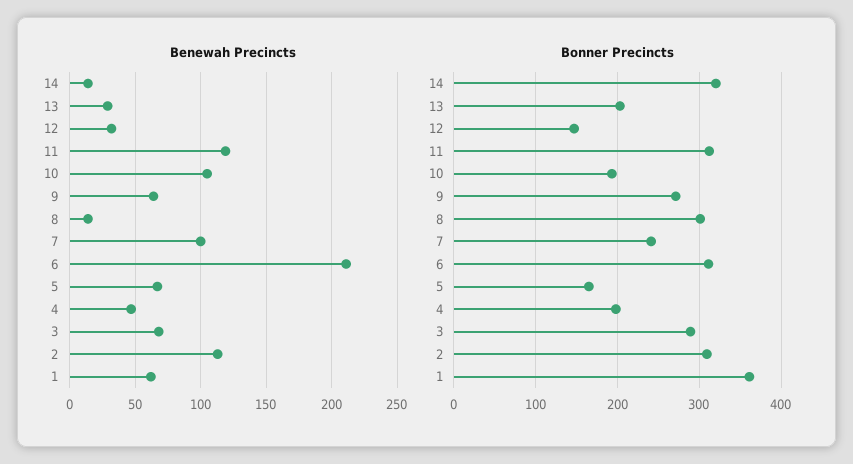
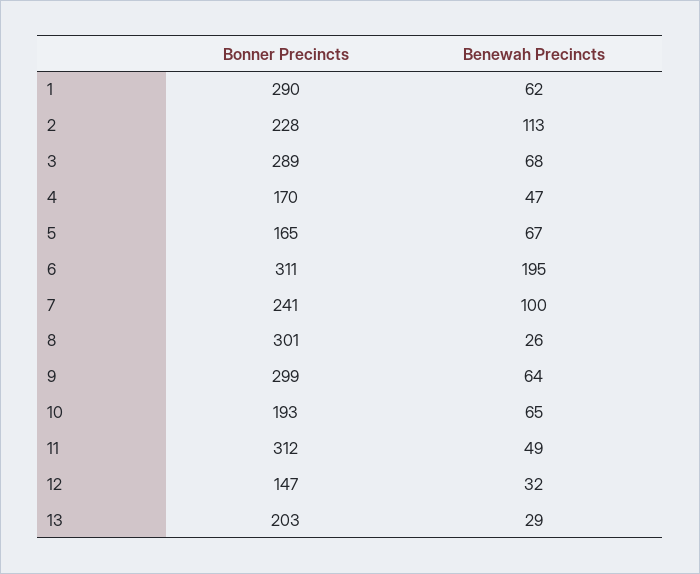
  {
    "Benewah Precincts": {
-     "14": 15,
      "13": 29,
      "12": 32,
-     "11": 120,
+     "11": 49,
-     "10": 105,
+     "10": 65,
      "9": 64,
-     "8": 15,
+     "8": 26,
      "7": 100,
-     "6": 210,
+     "6": 195,
      "5": 67,
      "4": 47,
      "3": 68,
      "2": 113,
      "1": 62
    },
    "Bonner Precincts": {
-     "14": 320,
      "13": 203,
      "12": 147,
      "11": 312,
      "10": 193,
-     "9": 270,
+     "9": 299,
      "8": 301,
      "7": 241,
      "6": 311,
      "5": 165,
-     "4": 200,
+     "4": 170,
      "3": 289,
-     "2": 310,
+     "2": 228,
-     "1": 360
+     "1": 290
    }
  }

